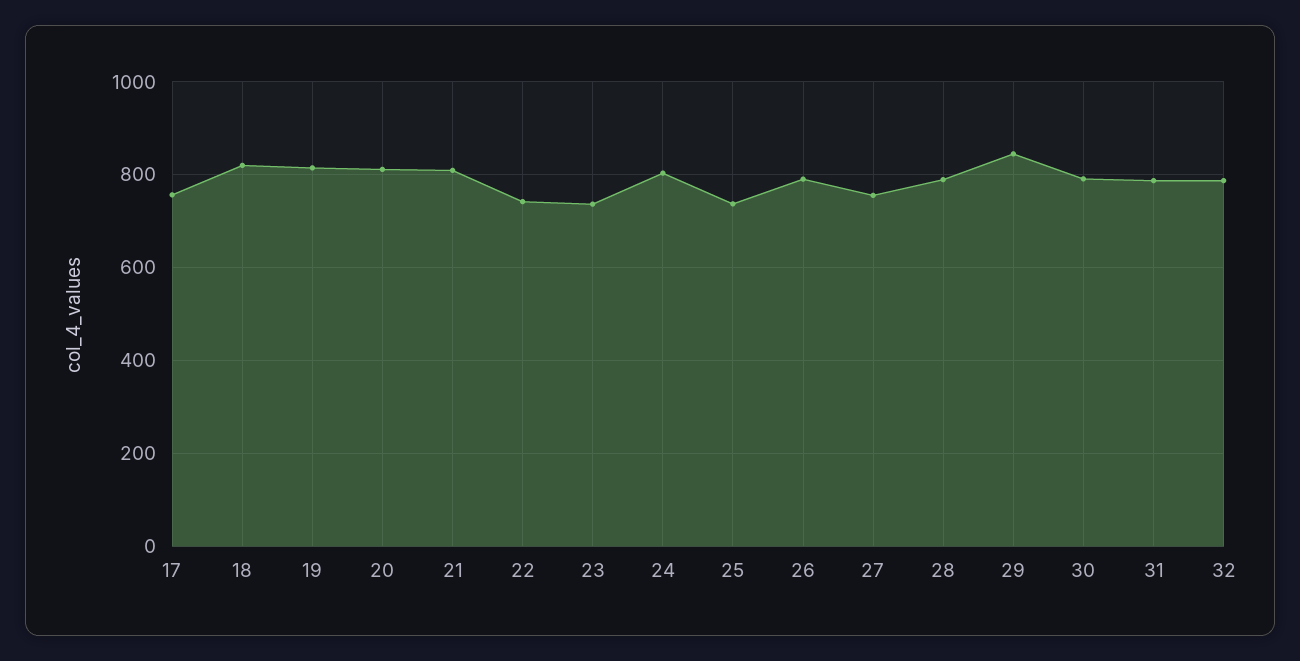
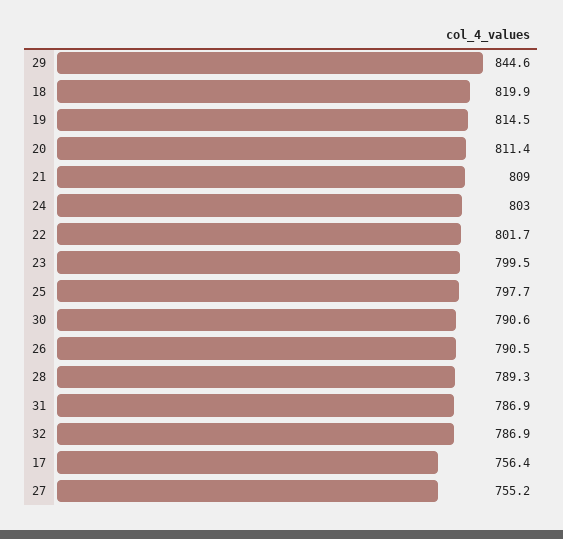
  {
    "17": 756.4,
    "18": 819.9,
    "19": 814.5,
    "20": 811.4,
    "21": 809,
-   "22": 740,
+   "22": 801.7,
-   "23": 740,
+   "23": 799.5,
    "24": 803,
-   "25": 740,
+   "25": 797.7,
    "26": 790.5,
    "27": 755.2,
    "28": 789.3,
    "29": 844.6,
    "30": 790.6,
    "31": 786.9,
    "32": 786.9
  }

